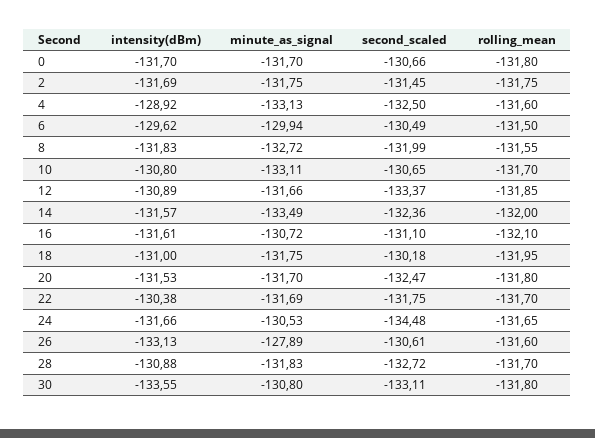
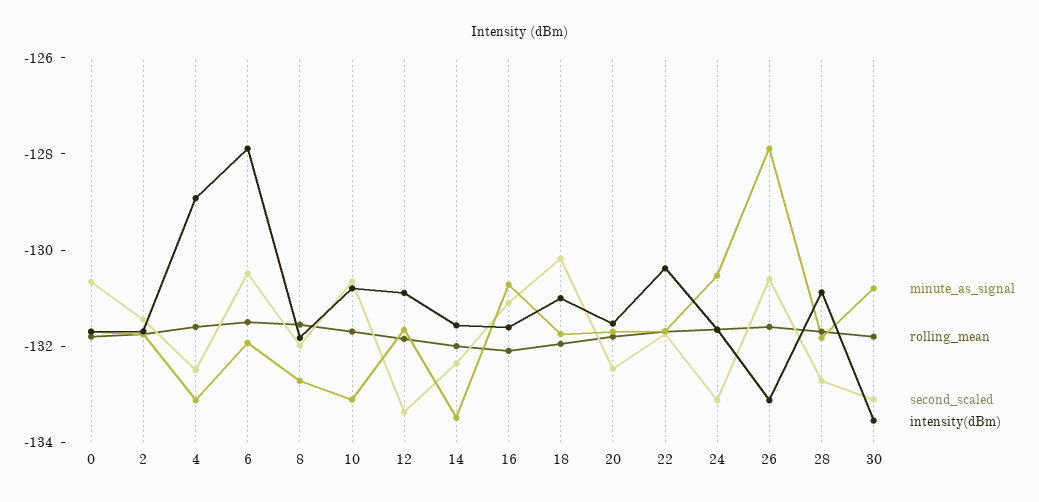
  {
    "intensity(dBm)": {
      "0": -131.7,
      "2": -131.69,
      "4": -128.92,
-     "6": -129.62,
+     "6": -128,
      "8": -131.83,
      "10": -130.8,
      "12": -130.89,
      "14": -131.57,
      "16": -131.61,
      "18": -131,
      "20": -131.53,
      "22": -130.38,
      "24": -131.66,
      "26": -133.13,
      "28": -130.88,
      "30": -133.55
    },
    "minute_as_signal": {
      "0": -131.7,
      "2": -131.75,
      "4": -133.13,
-     "6": -129.94,
+     "6": -132,
      "8": -132.72,
      "10": -133.11,
      "12": -131.66,
      "14": -133.49,
      "16": -130.72,
      "18": -131.75,
      "20": -131.7,
      "22": -131.69,
      "24": -130.53,
      "26": -127.89,
      "28": -131.83,
      "30": -130.8
    },
    "second_scaled": {
      "0": -130.66,
      "2": -131.45,
      "4": -132.5,
      "6": -130.49,
      "8": -131.99,
      "10": -130.65,
      "12": -133.37,
      "14": -132.36,
      "16": -131.1,
      "18": -130.18,
      "20": -132.47,
      "22": -131.75,
-     "24": -134.48,
+     "24": -133,
      "26": -130.61,
      "28": -132.72,
      "30": -133.11
    },
    "rolling_mean": {
      "0": -131.8,
      "2": -131.75,
      "4": -131.6,
      "6": -131.5,
      "8": -131.55,
      "10": -131.7,
      "12": -131.85,
      "14": -132,
      "16": -132.1,
      "18": -131.95,
      "20": -131.8,
      "22": -131.7,
      "24": -131.65,
      "26": -131.6,
      "28": -131.7,
      "30": -131.8
    }
  }

